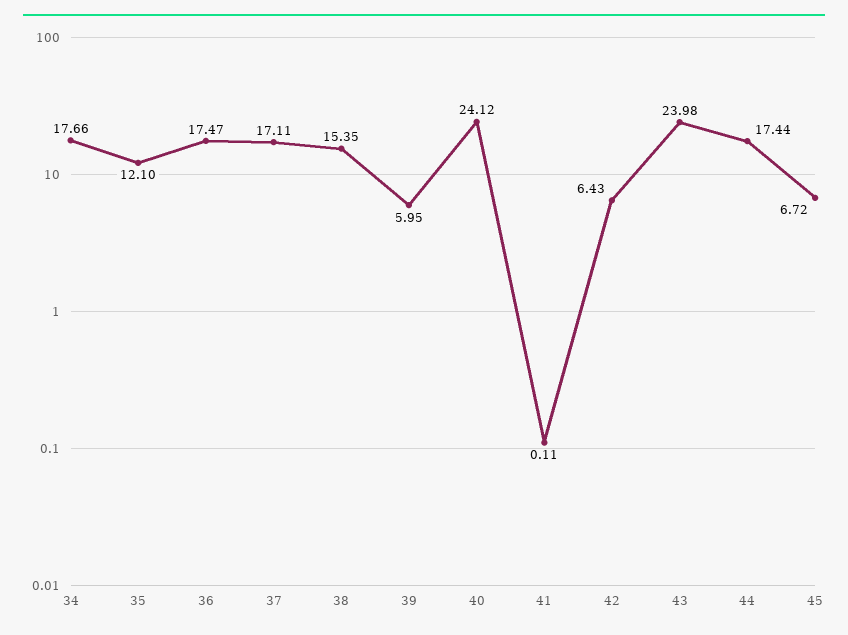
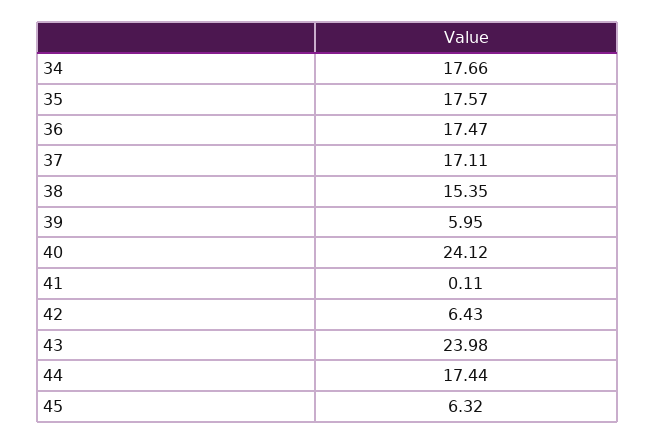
  {
    "34": 17.66,
-   "35": 12.1,
+   "35": 17.57,
    "36": 17.47,
    "37": 17.11,
    "38": 15.35,
    "39": 5.95,
    "40": 24.12,
    "41": 0.11,
    "42": 6.43,
    "43": 23.98,
    "44": 17.44,
-   "45": 6.72
+   "45": 6.32
  }

